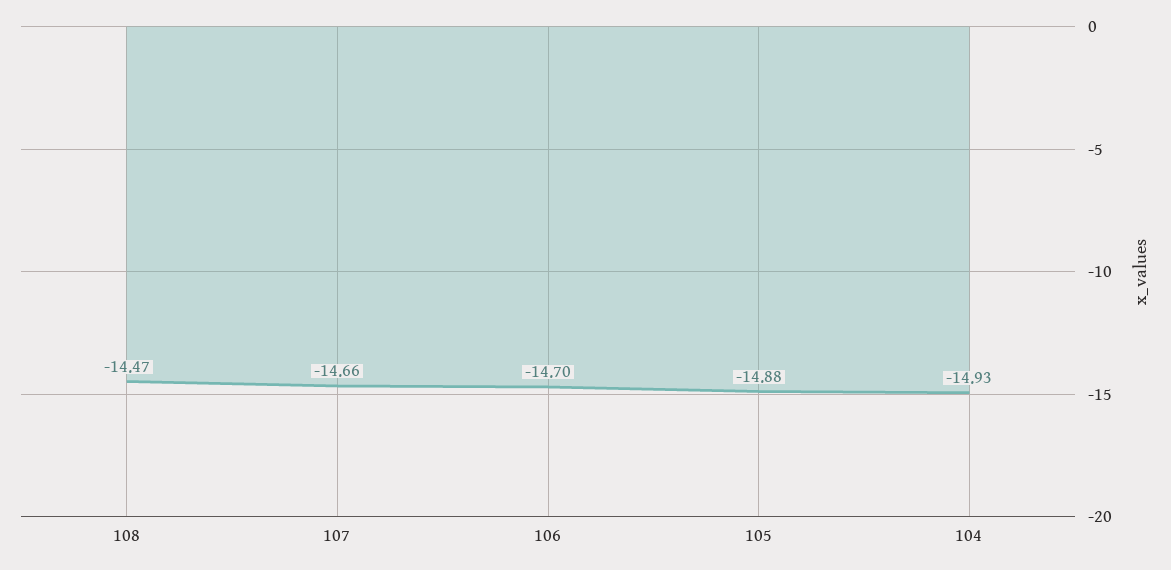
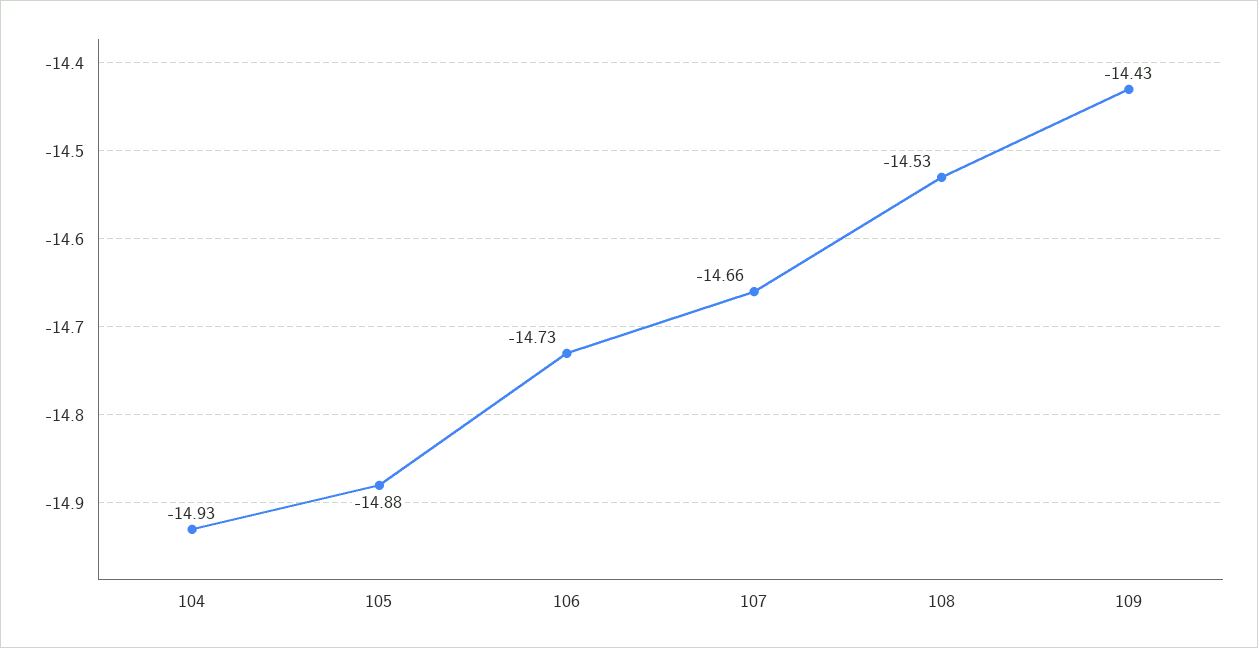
  {
-   "108": -14.47,
+   "108": -14.53,
    "107": -14.66,
-   "106": -14.7,
+   "106": -14.73,
    "105": -14.88,
-   "104": -14.93
+   "104": -14.93,
+   "109": -14.43
  }

